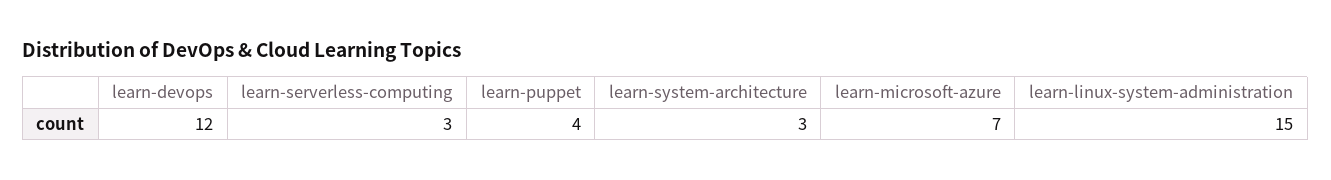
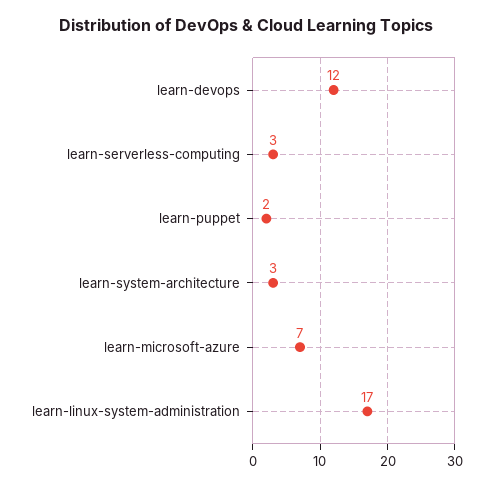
  {
    "learn-devops": 12,
    "learn-serverless-computing": 3,
-   "learn-puppet": 4,
+   "learn-puppet": 2,
    "learn-system-architecture": 3,
    "learn-microsoft-azure": 7,
-   "learn-linux-system-administration": 15
+   "learn-linux-system-administration": 17
  }

